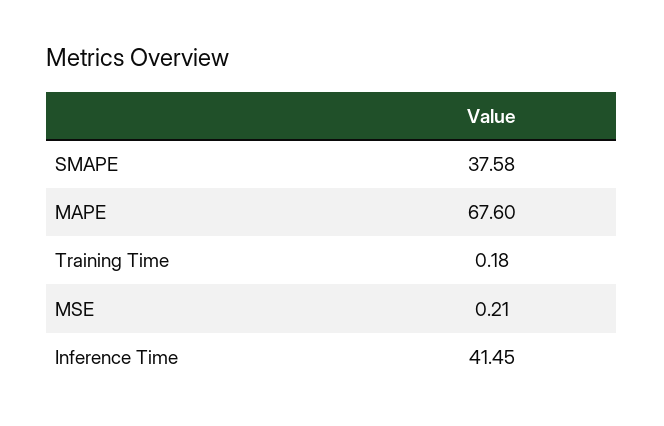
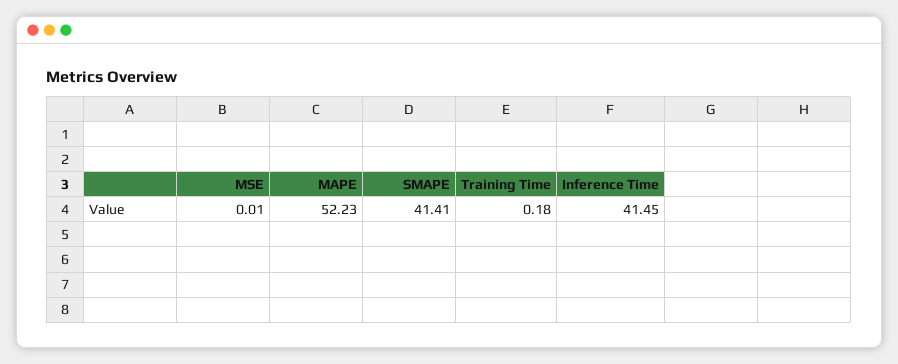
  {
-   "SMAPE": 37.58,
+   "SMAPE": 41.41,
-   "MAPE": 67.6,
+   "MAPE": 52.23,
    "Training Time": 0.18,
-   "MSE": 0.21,
+   "MSE": 0.01,
    "Inference Time": 41.45
  }

